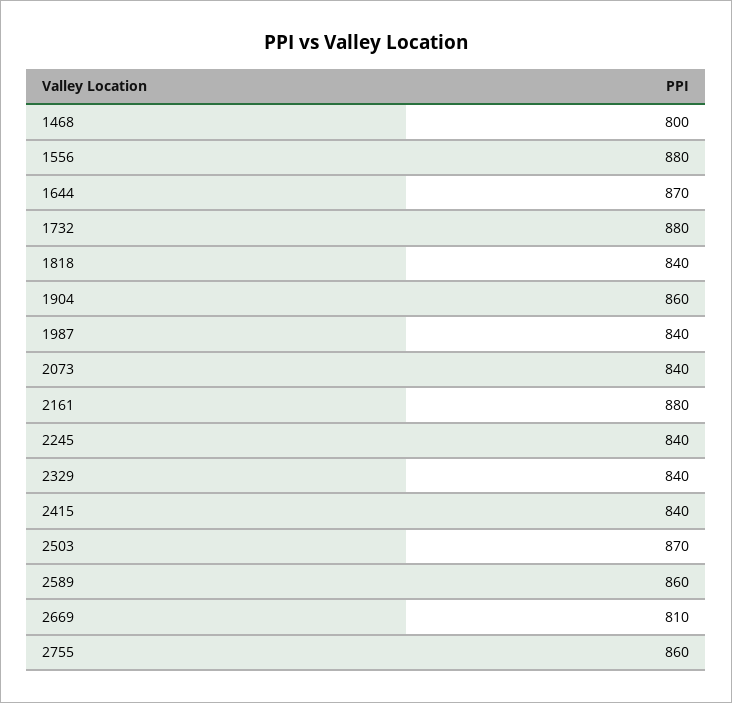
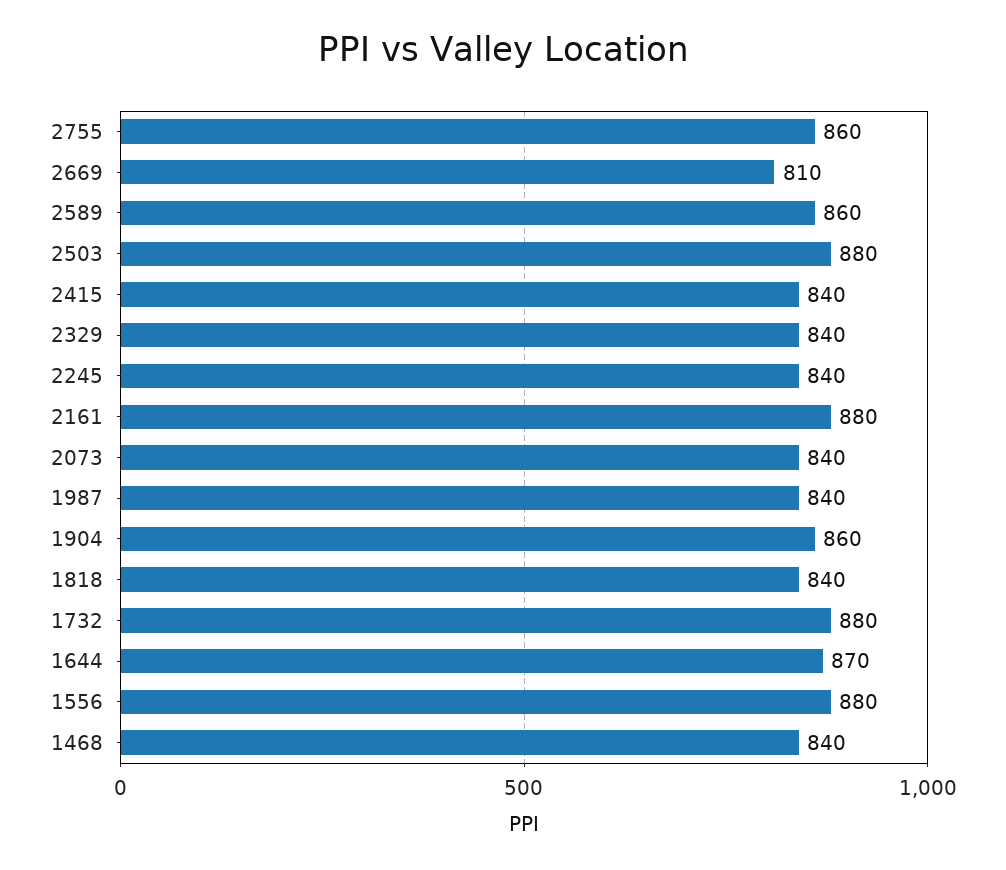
  {
-   "1468": 800,
+   "1468": 840,
    "1556": 880,
    "1644": 870,
    "1732": 880,
    "1818": 840,
    "1904": 860,
    "1987": 840,
    "2073": 840,
    "2161": 880,
    "2245": 840,
    "2329": 840,
    "2415": 840,
-   "2503": 870,
+   "2503": 880,
    "2589": 860,
    "2669": 810,
    "2755": 860
  }

